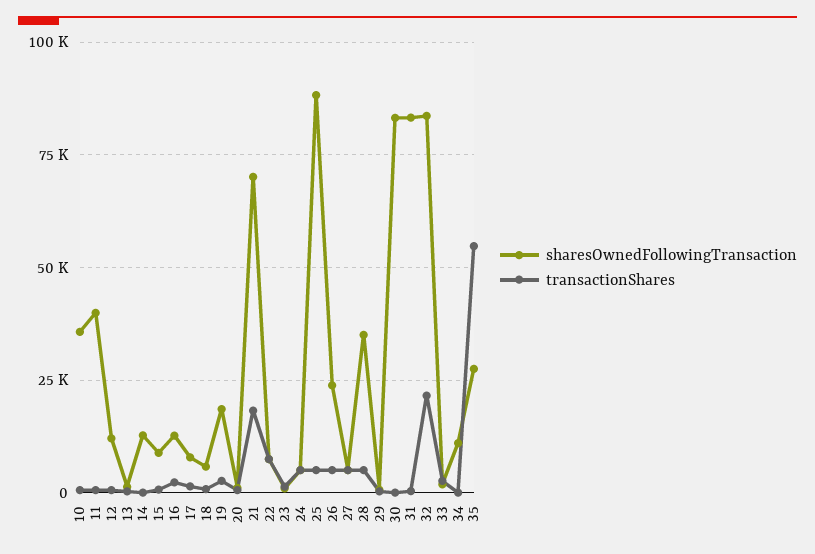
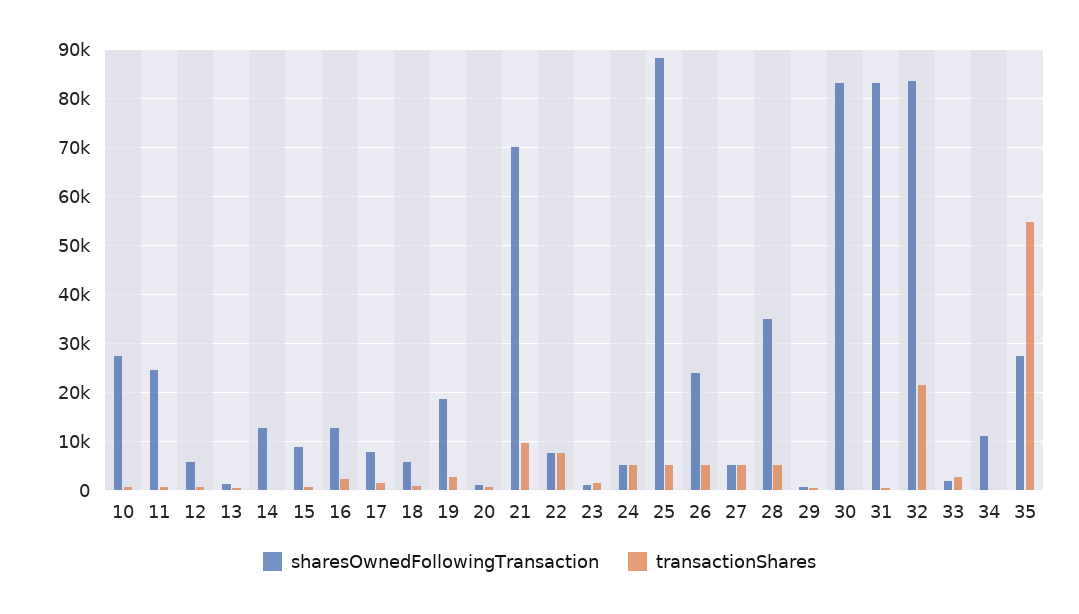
  {
    "sharesOwnedFollowingTransaction": {
-     "10": 35000,
+     "10": 28000,
-     "11": 40000,
+     "11": 24000,
-     "12": 12500,
+     "12": 6000,
      "13": 2000,
      "14": 12000,
      "15": 8000,
      "16": 12000,
      "17": 8000,
      "18": 6000,
      "19": 18000,
      "20": 2000,
      "21": 70000,
      "22": 8000,
      "23": 0,
      "24": 6000,
      "25": 88000,
      "26": 24000,
      "27": 6000,
      "28": 36000,
      "29": 0,
      "30": 84000,
      "31": 84000,
      "32": 84000,
      "33": 2000,
      "34": 12000,
      "35": 28000
    },
    "transactionShares": {
      "10": 0,
      "11": 0,
      "12": 0,
      "13": 0,
      "14": 0,
      "15": 0,
      "16": 2000,
      "17": 2000,
      "18": 0,
      "19": 2000,
      "20": 0,
-     "21": 17500,
+     "21": 10000,
      "22": 8000,
      "23": 2000,
      "24": 6000,
      "25": 6000,
      "26": 6000,
      "27": 6000,
      "28": 6000,
      "29": 0,
      "30": 0,
      "31": 0,
      "32": 22000,
      "33": 2000,
      "34": 0,
      "35": 54000
    }
  }

